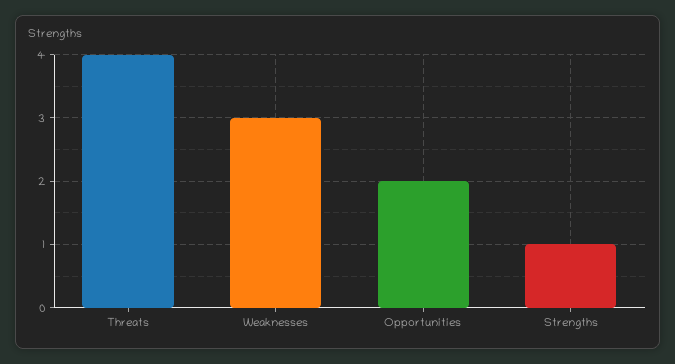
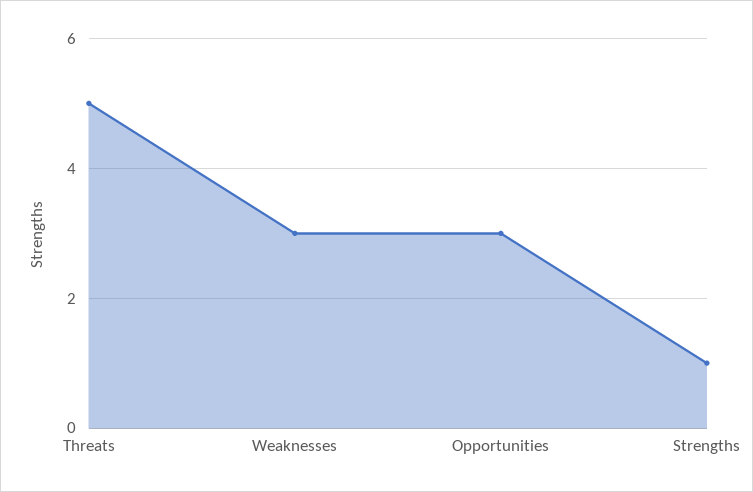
  {
-   "Threats": 4,
+   "Threats": 5,
    "Weaknesses": 3,
-   "Opportunities": 2,
+   "Opportunities": 3,
    "Strengths": 1
  }

